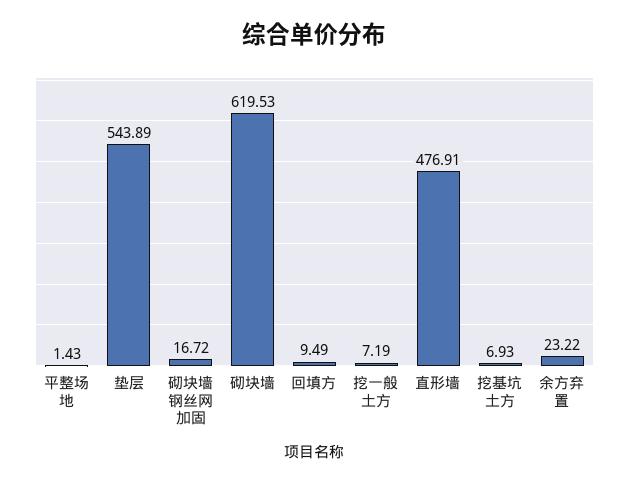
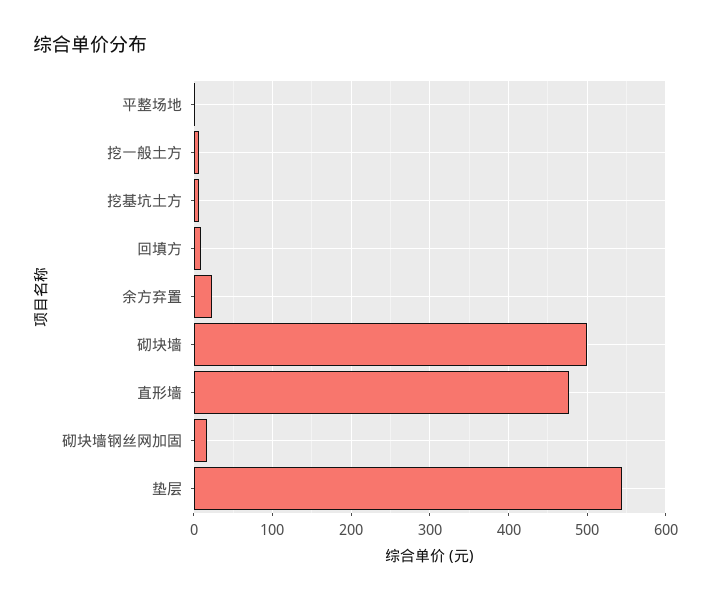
  {
    "平整场地": 1.43,
    "垫层": 543.89,
    "砌块墙钢丝网加固": 16.72,
-   "砌块墙": 619.53,
+   "砌块墙": 500,
    "回填方": 9.49,
    "挖一般土方": 7.19,
    "直形墙": 476.91,
    "挖基坑土方": 6.93,
    "余方弃置": 23.22
  }

